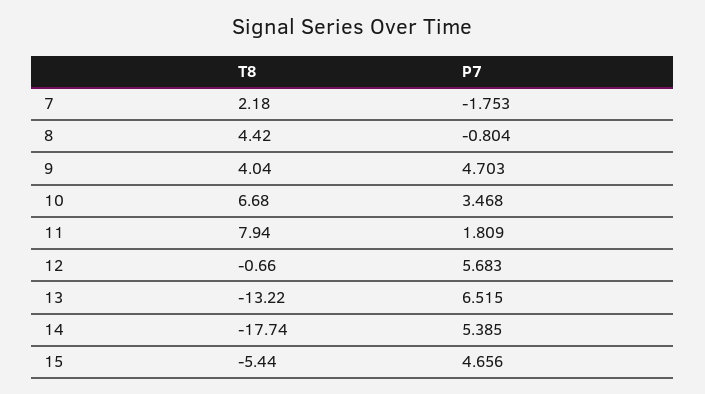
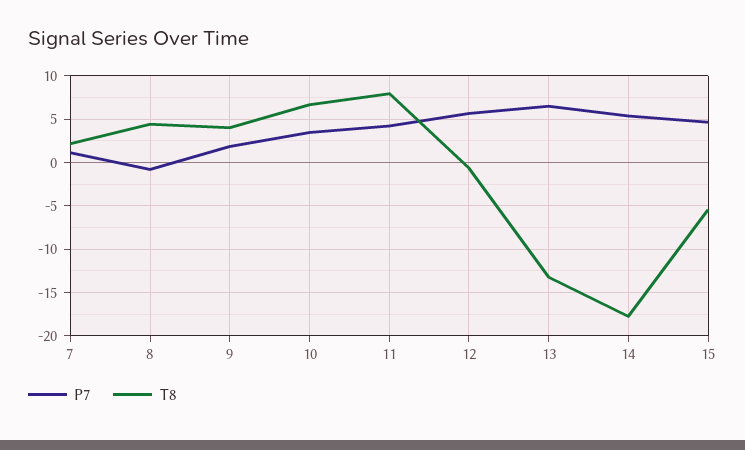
  {
    "T8": {
      "7": 2.18,
      "8": 4.42,
      "9": 4.04,
      "10": 6.68,
      "11": 7.94,
      "12": -0.66,
      "13": -13.22,
      "14": -17.74,
      "15": -5.44
    },
    "P7": {
-     "7": -1.753,
+     "7": 1,
      "8": -0.804,
-     "9": 4.703,
+     "9": 2,
      "10": 3.468,
-     "11": 1.809,
+     "11": 4,
      "12": 5.683,
      "13": 6.515,
      "14": 5.385,
      "15": 4.656
    }
  }

